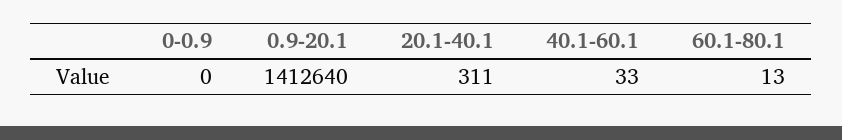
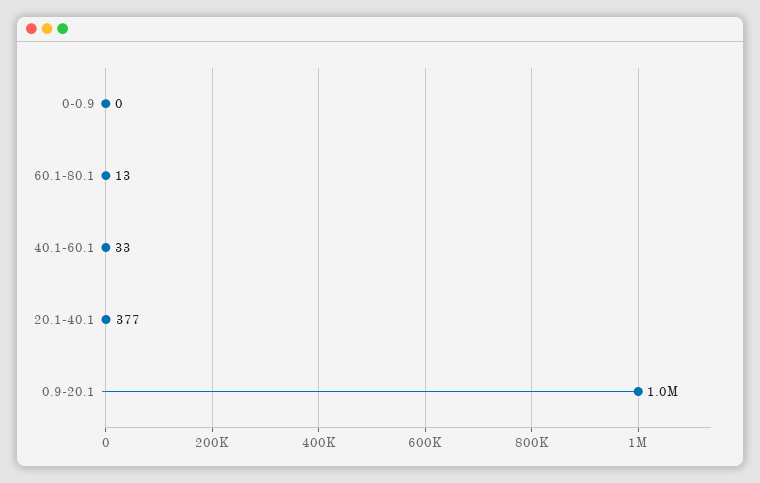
  {
    "0-0.9": 0,
-   "0.9-20.1": 1412640,
+   "0.9-20.1": 1000000,
-   "20.1-40.1": 311,
+   "20.1-40.1": 377,
    "40.1-60.1": 33,
    "60.1-80.1": 13
  }

